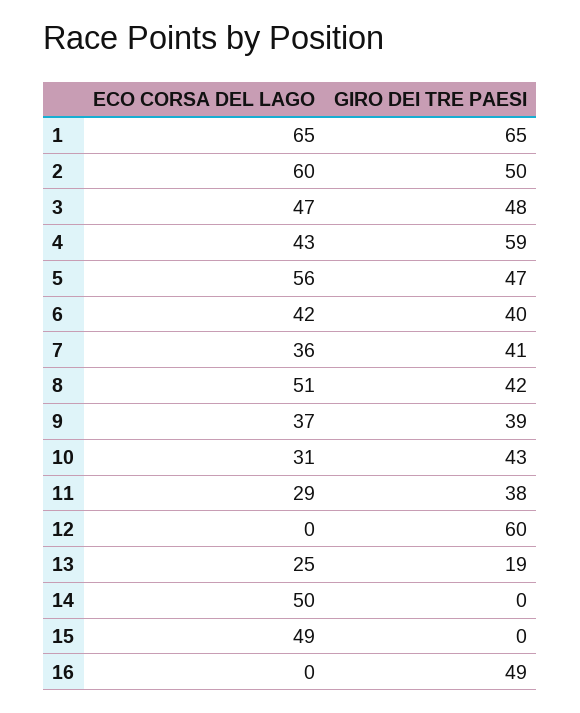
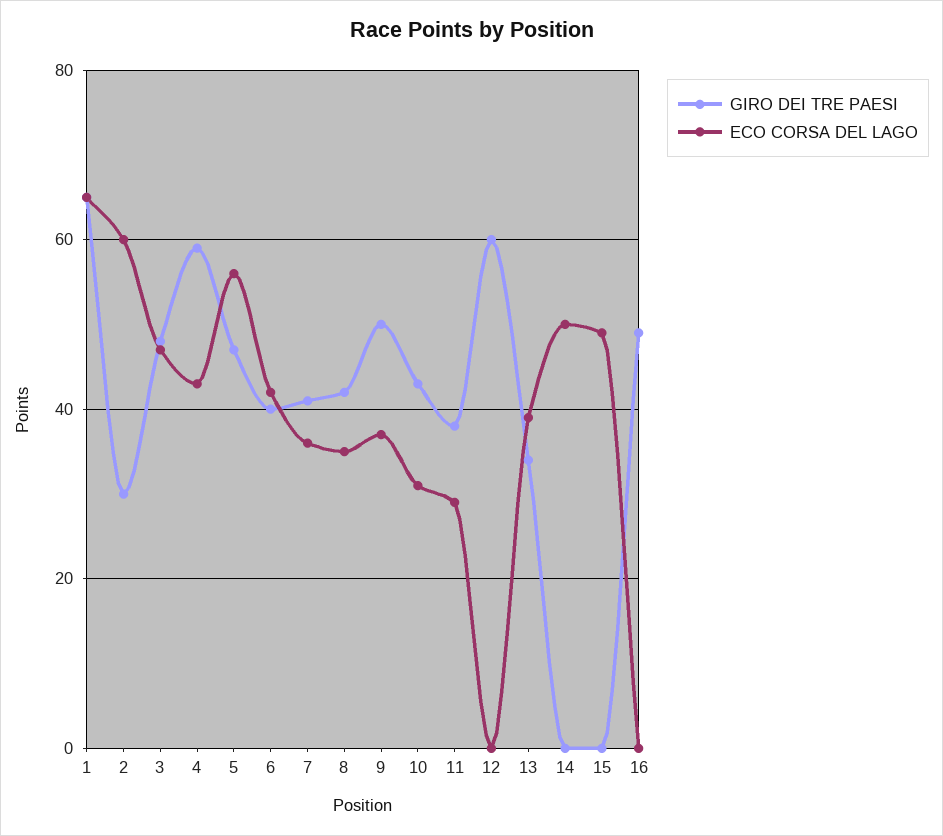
  {
    "ECO CORSA DEL LAGO": {
      "1": 65,
      "2": 60,
      "3": 47,
      "4": 43,
      "5": 56,
      "6": 42,
      "7": 36,
-     "8": 51,
+     "8": 35,
      "9": 37,
      "10": 31,
      "11": 29,
      "12": 0,
-     "13": 25,
+     "13": 40,
      "14": 50,
      "15": 49,
      "16": 0
    },
    "GIRO DEI TRE PAESI": {
      "1": 65,
-     "2": 50,
+     "2": 30,
      "3": 48,
      "4": 59,
      "5": 47,
      "6": 40,
      "7": 41,
      "8": 42,
-     "9": 39,
+     "9": 50,
      "10": 43,
      "11": 38,
      "12": 60,
-     "13": 19,
+     "13": 35,
      "14": 0,
      "15": 0,
      "16": 49
    }
  }

